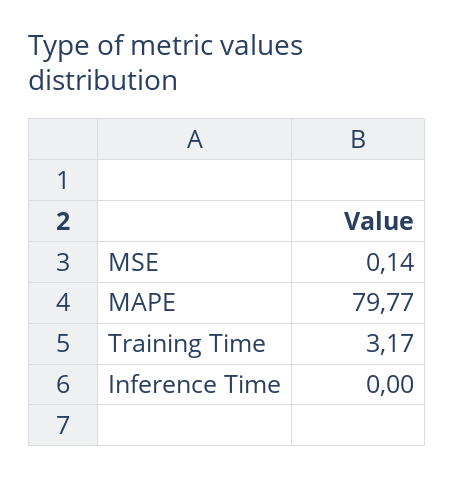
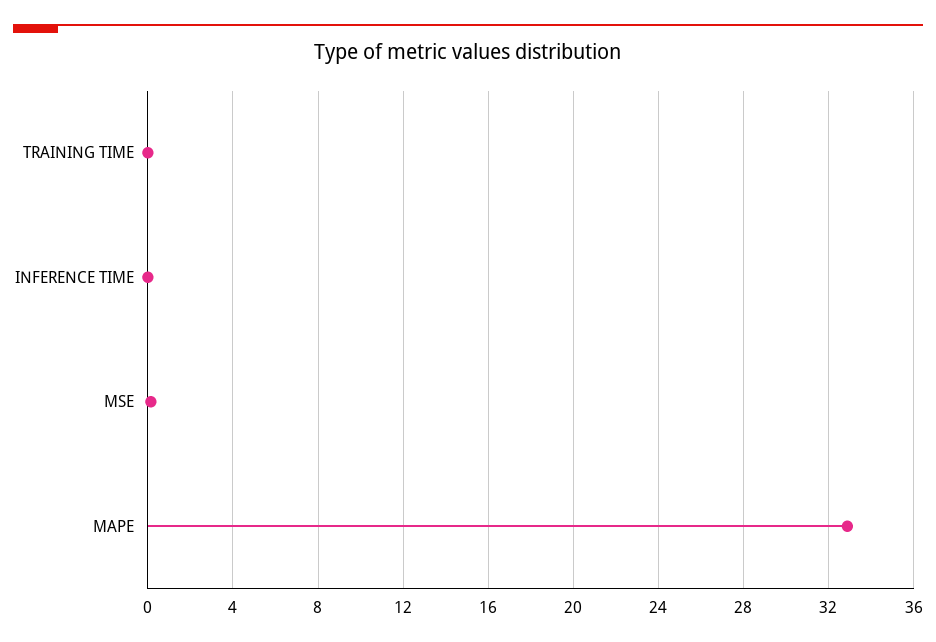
  {
    "MSE": 0.14,
-   "MAPE": 79.77,
+   "MAPE": 33,
-   "Training Time": 3.17,
+   "Training Time": 0,
    "Inference Time": 0
  }

